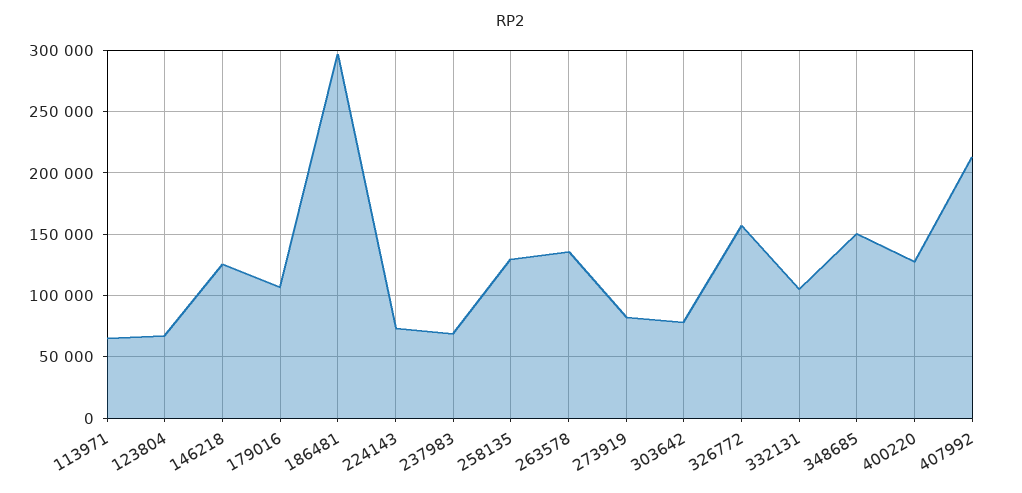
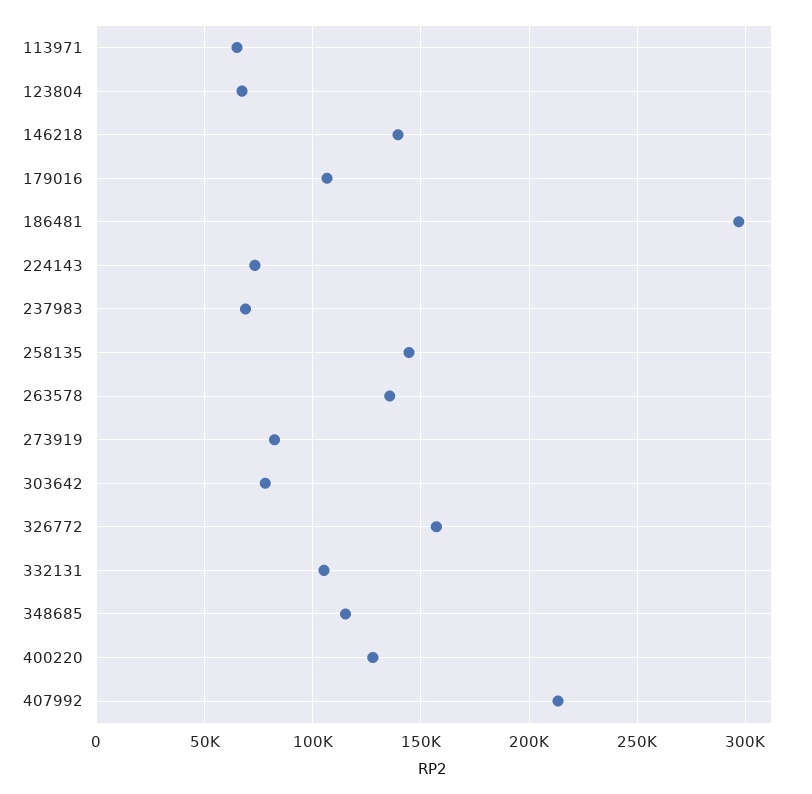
  {
    "113971": 65000,
    "123804": 65000,
-   "146218": 125000,
+   "146218": 140000,
    "179016": 105000,
    "186481": 295000,
    "224143": 75000,
    "237983": 70000,
-   "258135": 130000,
+   "258135": 145000,
    "263578": 135000,
    "273919": 80000,
    "303642": 80000,
    "326772": 155000,
    "332131": 105000,
-   "348685": 150000,
+   "348685": 115000,
    "400220": 130000,
    "407992": 215000
  }

